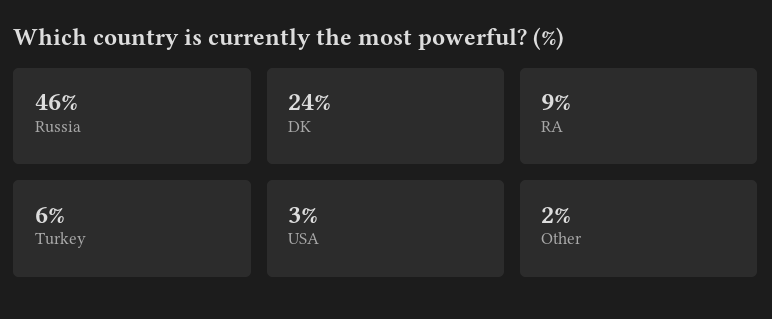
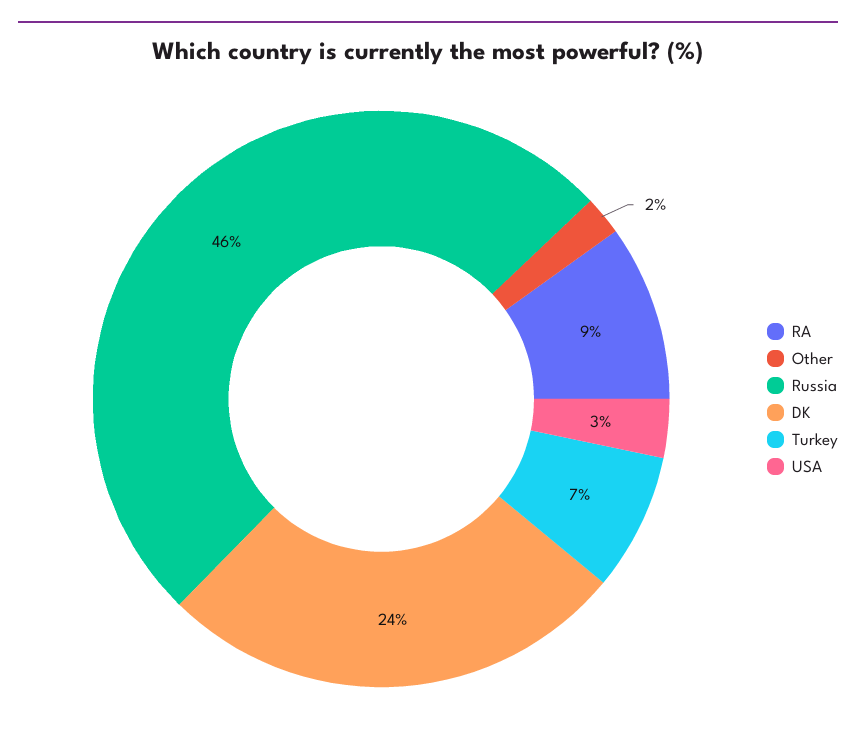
  {
    "Russia": 46,
    "DK": 24,
    "RA": 9,
-   "Turkey": 6,
+   "Turkey": 7,
    "USA": 3,
    "Other": 2
  }

